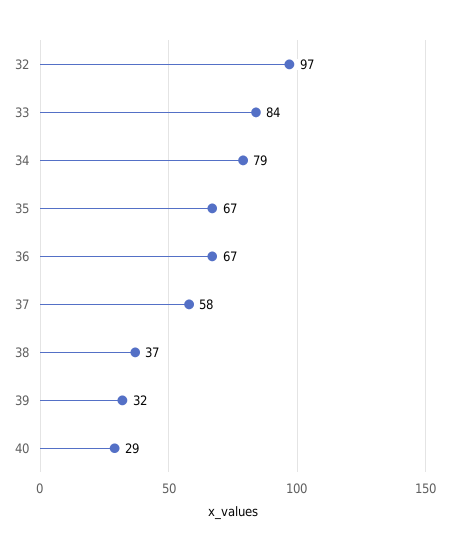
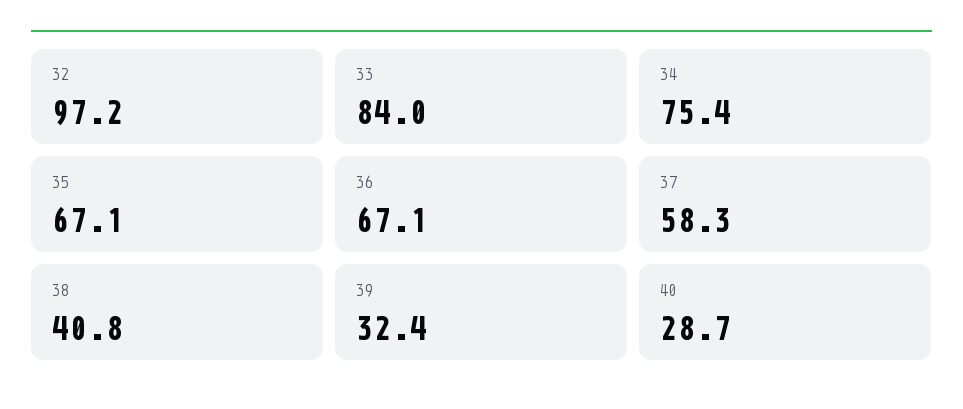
  {
    "32": 97.2,
    "33": 84,
-   "34": 79,
+   "34": 75.4,
    "35": 67.1,
    "36": 67.1,
    "37": 58.3,
-   "38": 37,
+   "38": 40.8,
    "39": 32.4,
    "40": 28.7
  }

